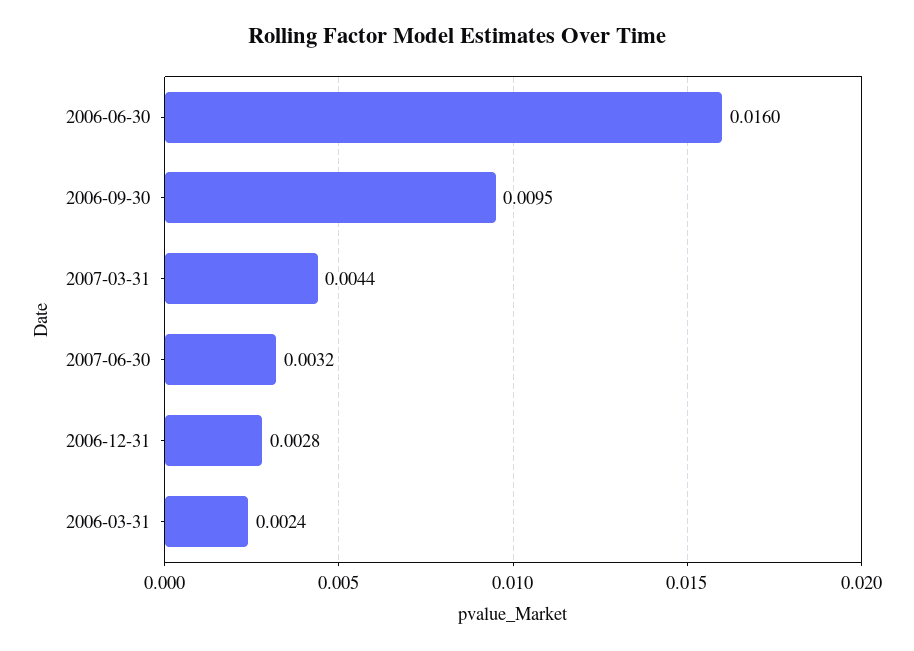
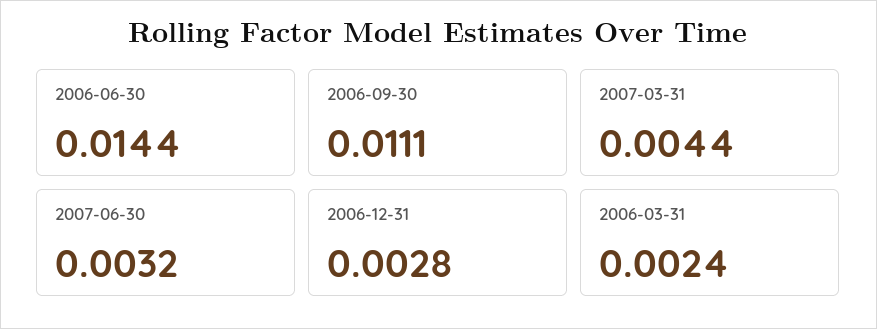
  {
-   "2006-06-30": 0.016,
+   "2006-06-30": 0.0144,
-   "2006-09-30": 0.0095,
+   "2006-09-30": 0.0111,
    "2007-03-31": 0.0044,
    "2007-06-30": 0.0032,
    "2006-12-31": 0.0028,
    "2006-03-31": 0.0024
  }

